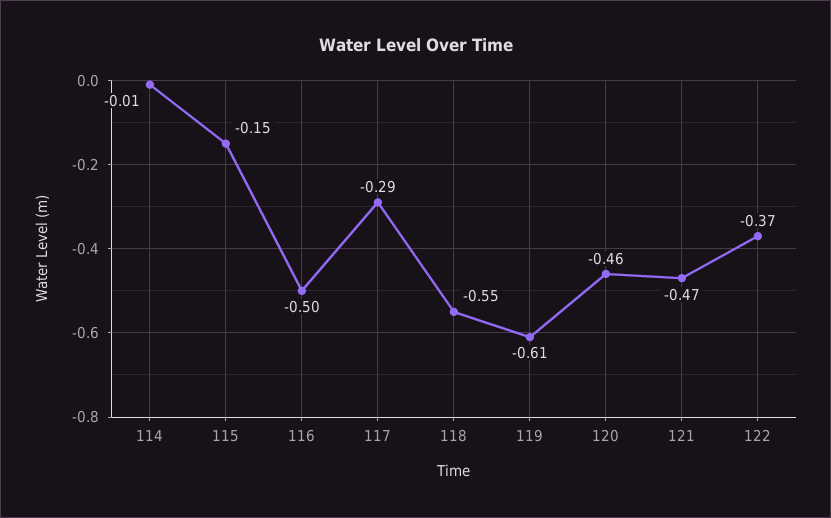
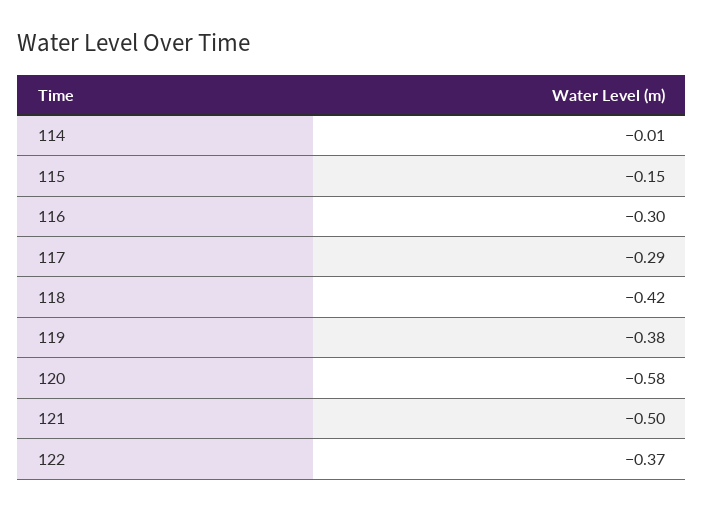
  {
    "114": -0.01,
    "115": -0.15,
-   "116": -0.5,
+   "116": -0.3,
    "117": -0.29,
-   "118": -0.55,
+   "118": -0.42,
-   "119": -0.61,
+   "119": -0.38,
-   "120": -0.46,
+   "120": -0.58,
-   "121": -0.47,
+   "121": -0.5,
    "122": -0.37
  }

